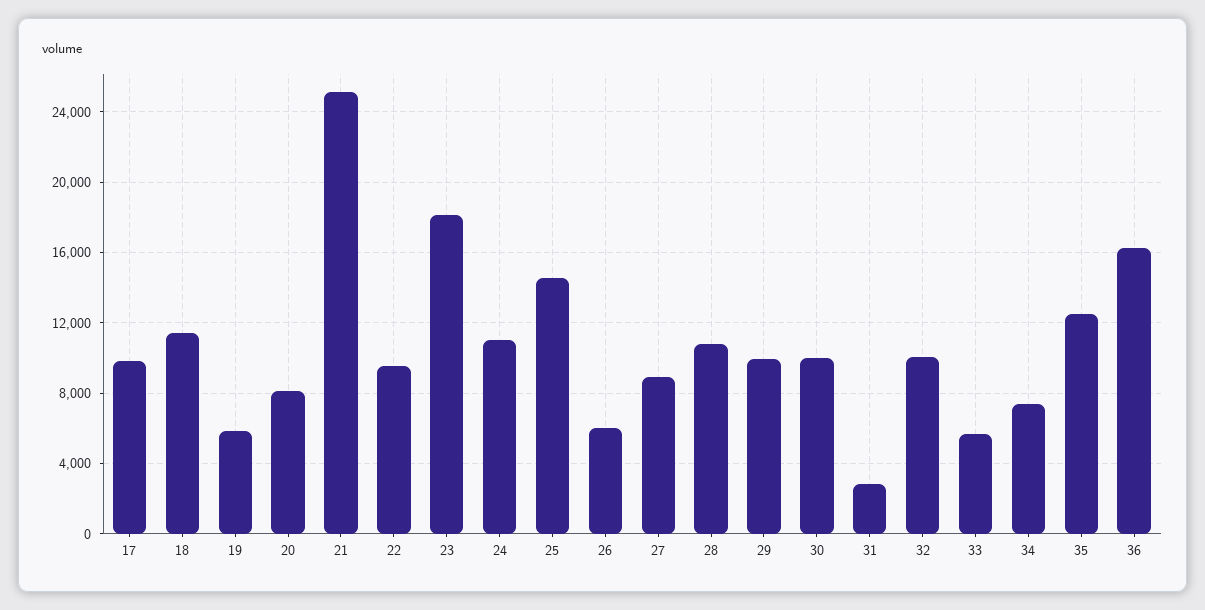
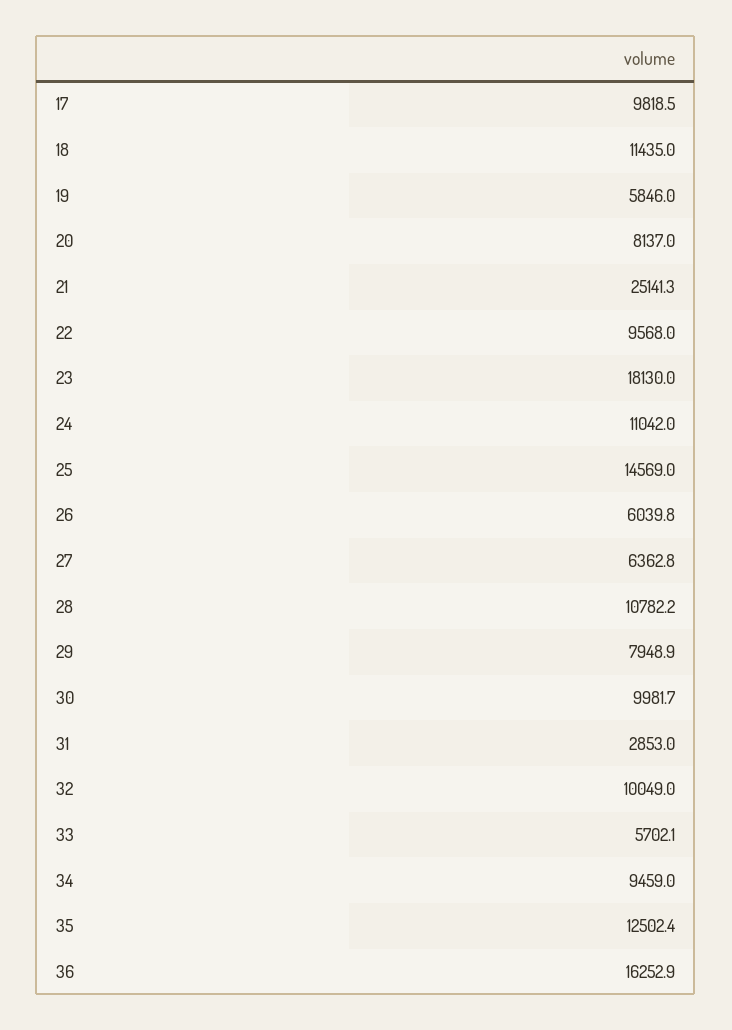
  {
    "17": 9818.5,
    "18": 11435,
    "19": 5846,
    "20": 8137,
    "21": 25141.3,
    "22": 9568,
    "23": 18130,
    "24": 11042,
    "25": 14569,
    "26": 6039.8,
-   "27": 9000,
+   "27": 6362.8,
    "28": 10782.2,
-   "29": 10000,
+   "29": 7948.9,
    "30": 9981.7,
    "31": 2853,
    "32": 10049,
    "33": 5702.1,
-   "34": 7500,
+   "34": 9459,
    "35": 12502.4,
    "36": 16252.9
  }

